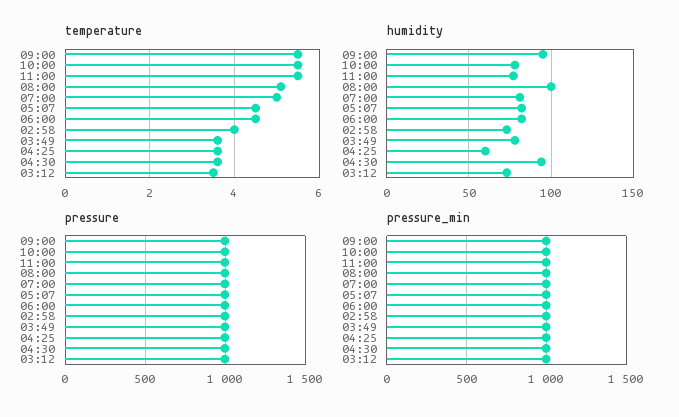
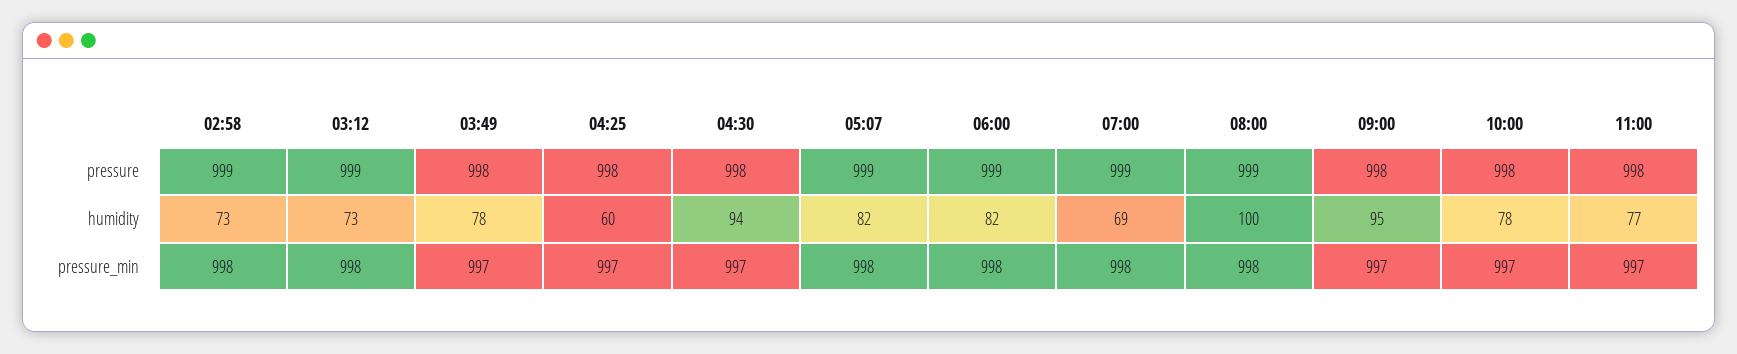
  {
-   "temperature": {
-     "09:00": 5.5,
-     "10:00": 5.5,
-     "11:00": 5.5,
-     "08:00": 5,
-     "07:00": 5,
-     "05:07": 4.5,
-     "06:00": 4.5,
-     "02:58": 4,
-     "03:49": 3.5,
-     "04:25": 3.5,
-     "04:30": 3.5,
-     "03:12": 3.5
-   },
    "humidity": {
      "09:00": 95,
      "10:00": 78,
      "11:00": 77,
      "08:00": 100,
-     "07:00": 80,
+     "07:00": 69,
      "05:07": 82,
      "06:00": 82,
      "02:58": 73,
      "03:49": 78,
      "04:25": 60,
      "04:30": 94,
      "03:12": 73
    },
    "pressure": {
      "09:00": 998,
      "10:00": 998,
      "11:00": 998,
      "08:00": 999,
      "07:00": 999,
      "05:07": 999,
      "06:00": 999,
      "02:58": 999,
      "03:49": 998,
      "04:25": 998,
      "04:30": 998,
      "03:12": 999
    },
    "pressure_min": {
      "09:00": 997,
      "10:00": 997,
      "11:00": 997,
      "08:00": 998,
      "07:00": 998,
      "05:07": 998,
      "06:00": 998,
      "02:58": 998,
      "03:49": 997,
      "04:25": 997,
      "04:30": 997,
      "03:12": 998
    }
  }

